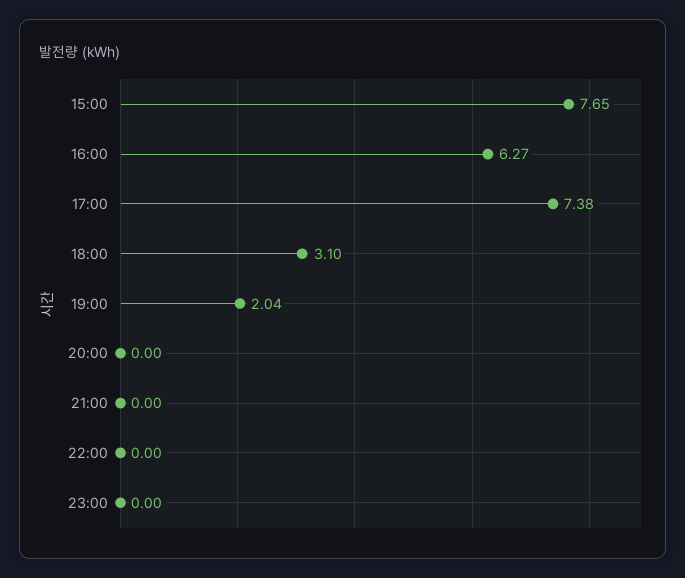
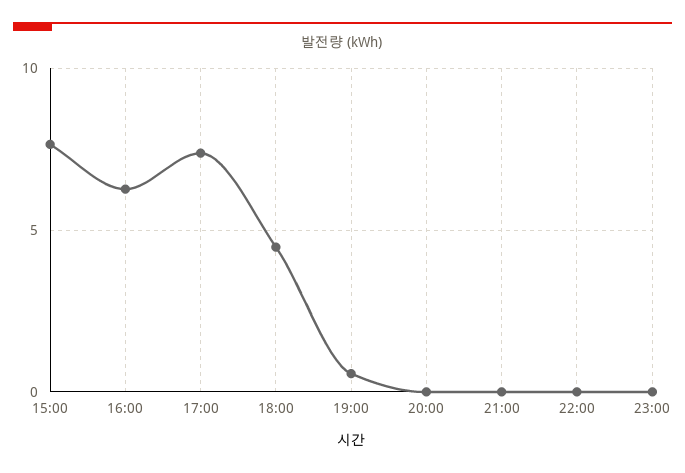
  {
    "15:00": 7.65,
    "16:00": 6.27,
    "17:00": 7.38,
-   "18:00": 3.1,
+   "18:00": 4.5,
-   "19:00": 2.04,
+   "19:00": 0.5,
    "20:00": 0,
    "21:00": 0,
    "22:00": 0,
    "23:00": 0
  }

